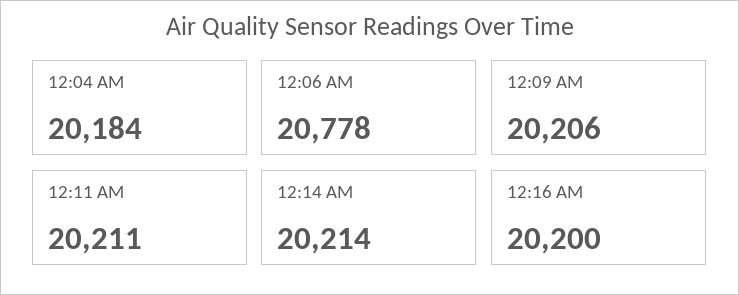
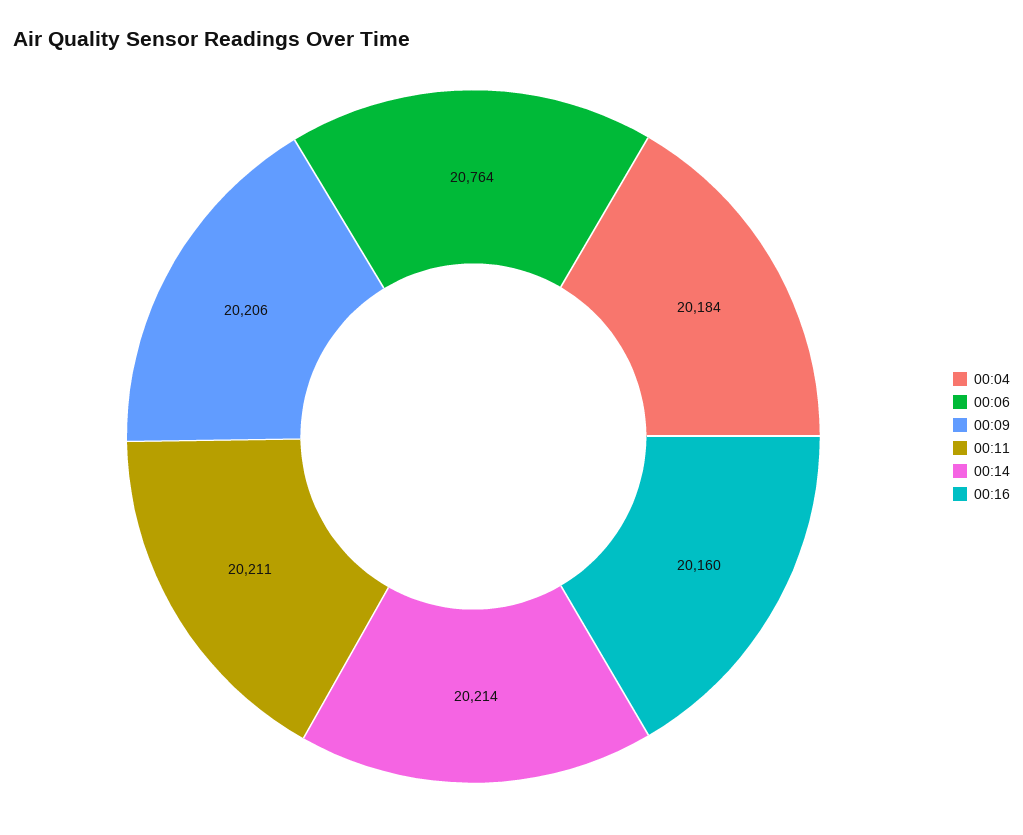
  {
    "12:04 AM": 20184,
-   "12:06 AM": 20778,
+   "12:06 AM": 20764,
    "12:09 AM": 20206,
    "12:11 AM": 20211,
    "12:14 AM": 20214,
-   "12:16 AM": 20200
+   "12:16 AM": 20160
  }

